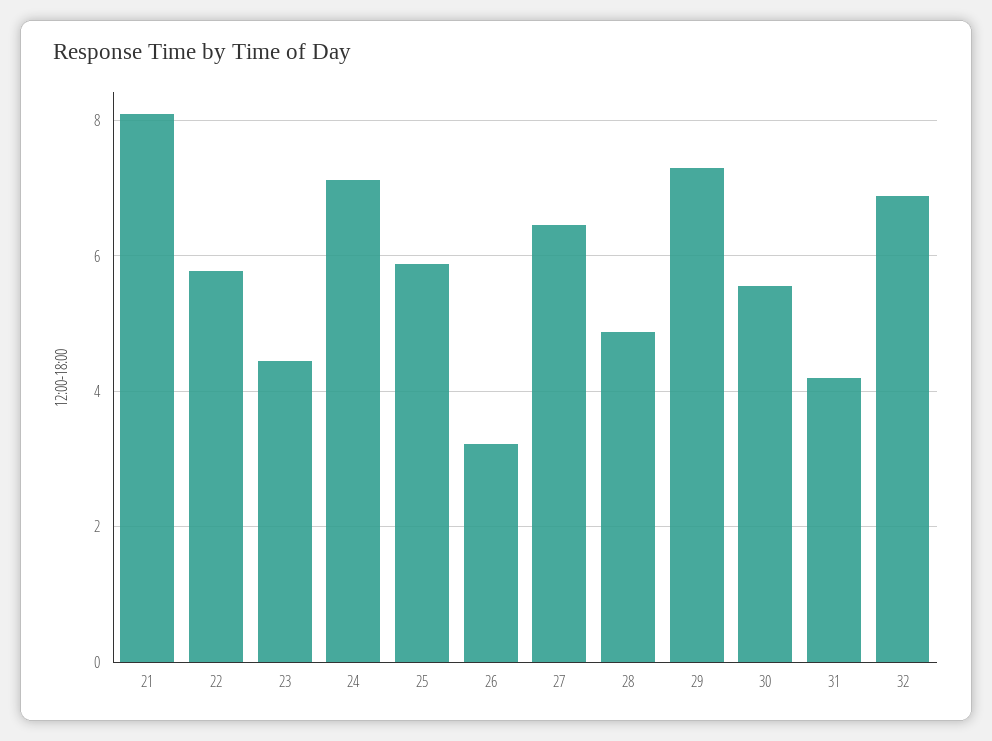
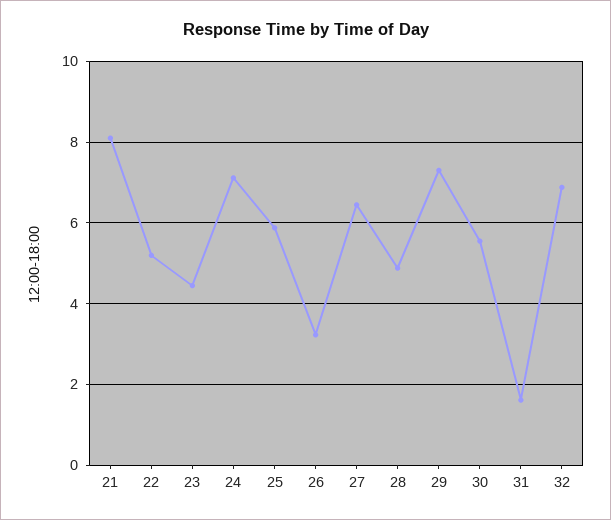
  {
    "21": 8.2,
-   "22": 5.8,
+   "22": 5.2,
    "23": 4.4,
    "24": 7.2,
    "25": 5.8,
    "26": 3.2,
    "27": 6.4,
    "28": 4.8,
    "29": 7.4,
    "30": 5.6,
-   "31": 4.2,
+   "31": 1.6,
    "32": 6.8
  }

